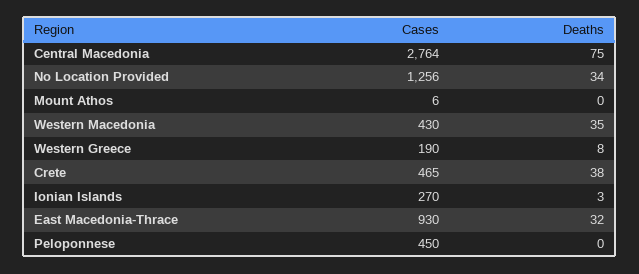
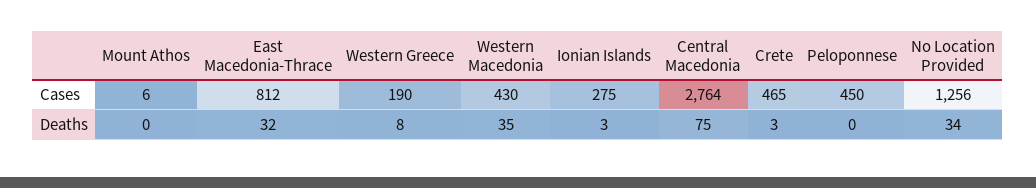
  {
    "Cases": {
      "Central Macedonia": 2764,
      "No Location Provided": 1256,
      "Mount Athos": 6,
      "Western Macedonia": 430,
      "Western Greece": 190,
      "Crete": 465,
-     "Ionian Islands": 270,
+     "Ionian Islands": 275,
-     "East Macedonia-Thrace": 930,
+     "East Macedonia-Thrace": 812,
      "Peloponnese": 450
    },
    "Deaths": {
      "Central Macedonia": 75,
      "No Location Provided": 34,
      "Mount Athos": 0,
      "Western Macedonia": 35,
      "Western Greece": 8,
-     "Crete": 38,
+     "Crete": 3,
      "Ionian Islands": 3,
      "East Macedonia-Thrace": 32,
      "Peloponnese": 0
    }
  }

